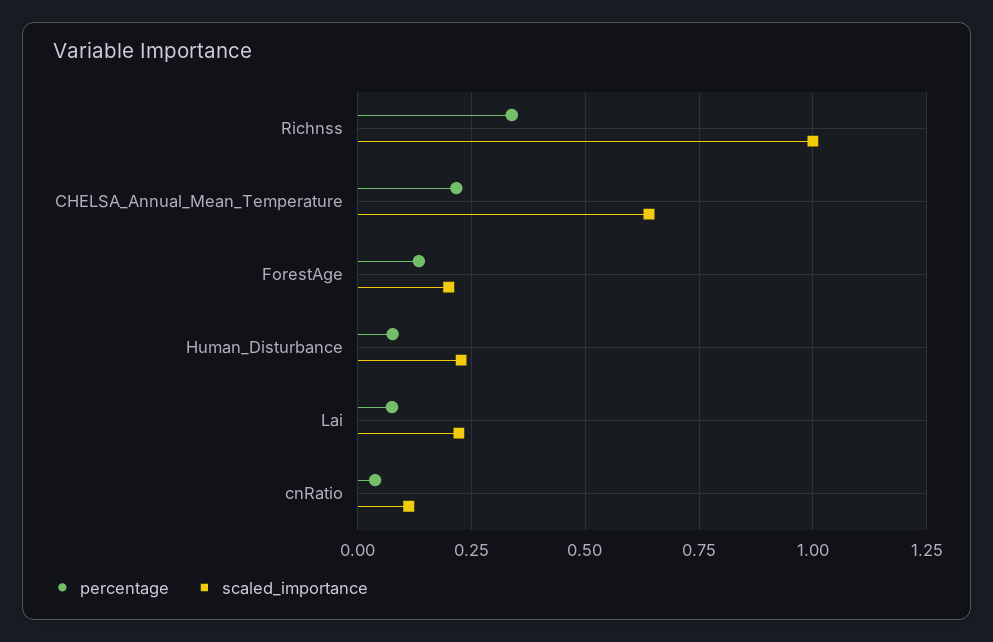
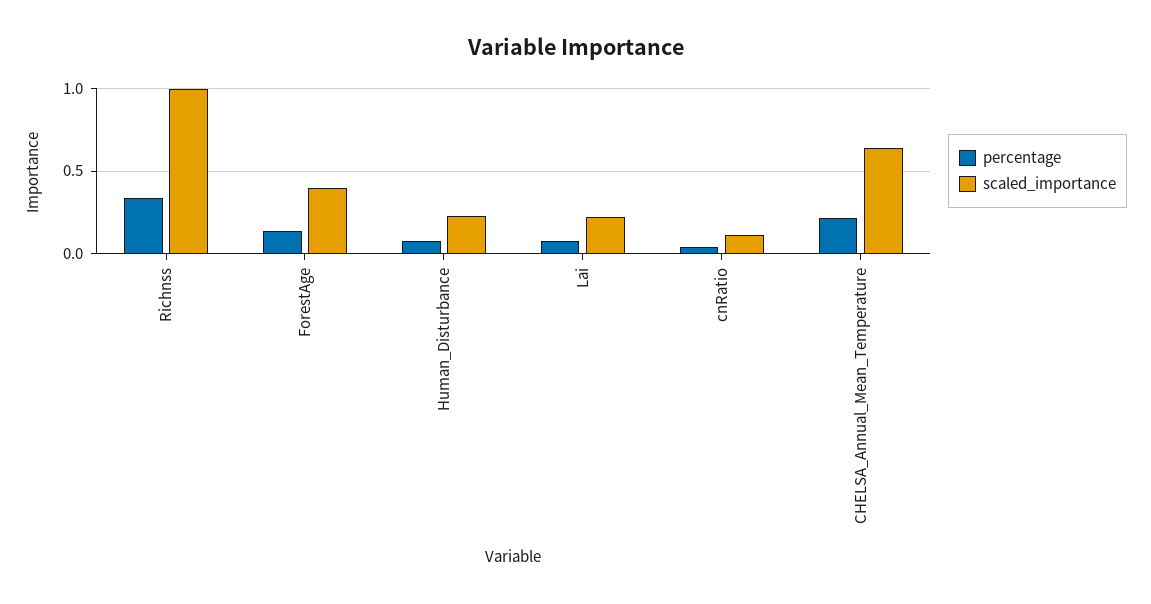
  {
    "percentage": {
      "Richnss": 0.35,
      "CHELSA_Annual_Mean_Temperature": 0.225,
      "ForestAge": 0.125,
      "Human_Disturbance": 0.075,
      "Lai": 0.075,
      "cnRatio": 0.05
    },
    "scaled_importance": {
      "Richnss": 1,
      "CHELSA_Annual_Mean_Temperature": 0.65,
-     "ForestAge": 0.2,
+     "ForestAge": 0.4,
      "Human_Disturbance": 0.225,
      "Lai": 0.225,
      "cnRatio": 0.1
    }
  }

